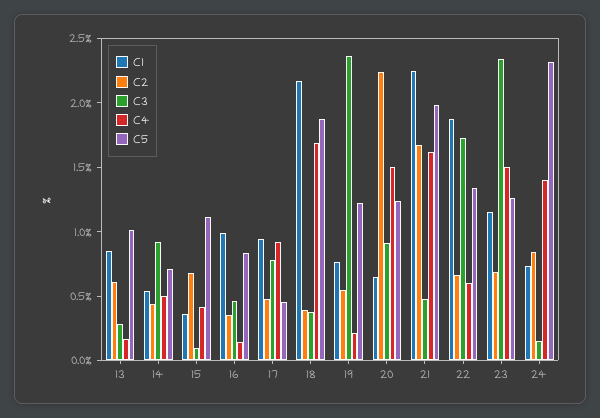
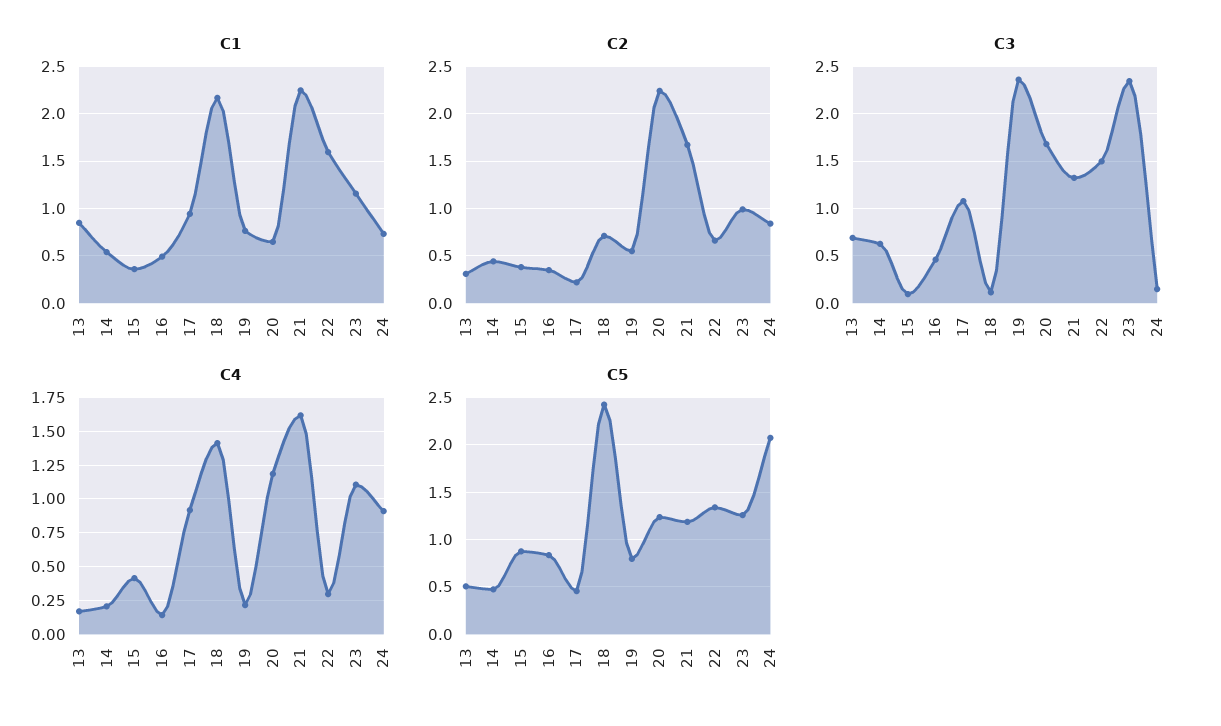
  {
    "C1": {
      "13": 0.8,
      "14": 0.5,
      "15": 0.4,
-     "16": 1,
+     "16": 0.5,
      "17": 0.9,
      "18": 2.2,
      "19": 0.8,
      "20": 0.6,
      "21": 2.2,
-     "22": 1.9,
+     "22": 1.6,
      "23": 1.2,
      "24": 0.7
    },
    "C2": {
-     "13": 0.6,
+     "13": 0.3,
      "14": 0.4,
-     "15": 0.7,
+     "15": 0.4,
      "16": 0.4,
-     "17": 0.5,
+     "17": 0.2,
-     "18": 0.4,
+     "18": 0.7,
      "19": 0.6,
      "20": 2.2,
      "21": 1.7,
      "22": 0.7,
-     "23": 0.7,
+     "23": 1,
      "24": 0.8
    },
    "C3": {
-     "13": 0.3,
+     "13": 0.7,
-     "14": 0.9,
+     "14": 0.6,
      "15": 0.1,
      "16": 0.5,
-     "17": 0.8,
+     "17": 1.1,
-     "18": 0.4,
+     "18": 0.1,
      "19": 2.4,
-     "20": 0.9,
+     "20": 1.7,
-     "21": 0.5,
+     "21": 1.3,
-     "22": 1.7,
+     "22": 1.5,
      "23": 2.3,
      "24": 0.1
    },
    "C4": {
      "13": 0.15,
-     "14": 0.5,
+     "14": 0.2,
      "15": 0.4,
      "16": 0.15,
      "17": 0.9,
-     "18": 1.7,
+     "18": 1.4,
      "19": 0.2,
-     "20": 1.5,
+     "20": 1.2,
      "21": 1.6,
-     "22": 0.6,
+     "22": 0.3,
-     "23": 1.5,
+     "23": 1.1,
-     "24": 1.4
+     "24": 0.9
    },
    "C5": {
-     "13": 1,
+     "13": 0.5,
-     "14": 0.7,
+     "14": 0.5,
-     "15": 1.1,
+     "15": 0.9,
      "16": 0.8,
      "17": 0.5,
-     "18": 1.9,
+     "18": 2.4,
-     "19": 1.2,
+     "19": 0.8,
      "20": 1.2,
-     "21": 2,
+     "21": 1.2,
      "22": 1.3,
      "23": 1.3,
-     "24": 2.3
+     "24": 2.1
    }
  }

